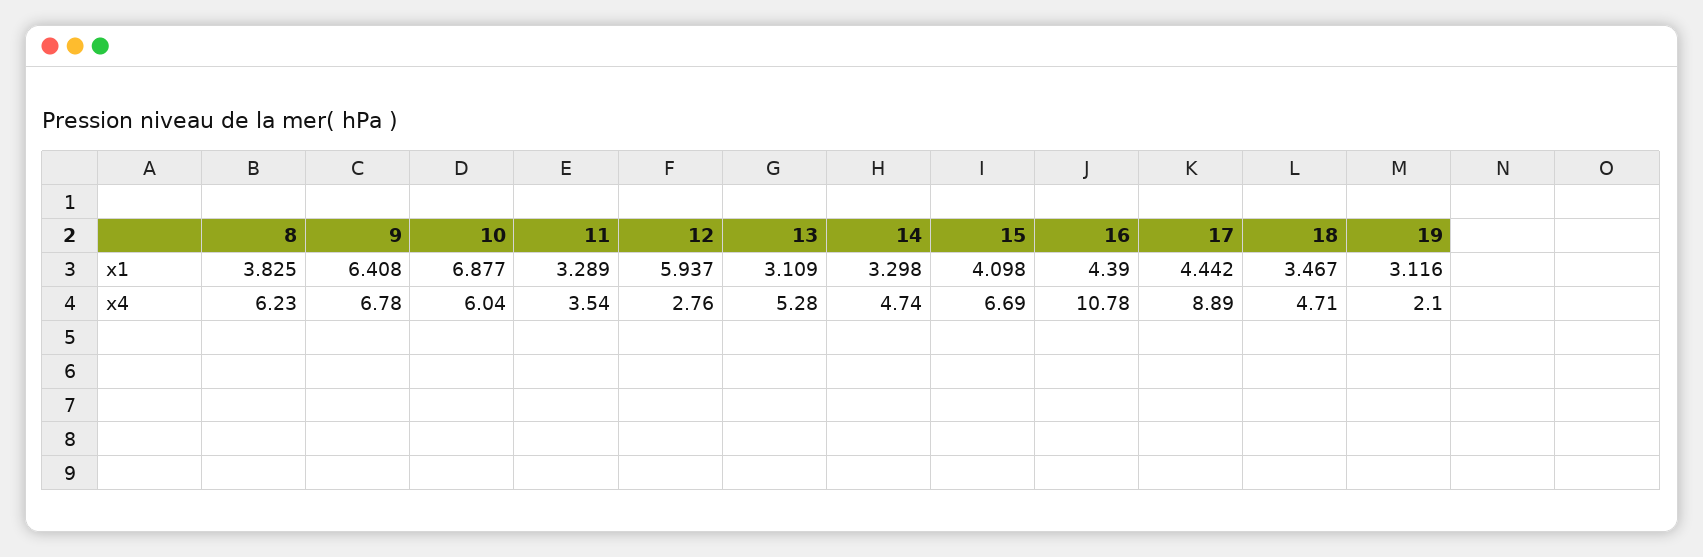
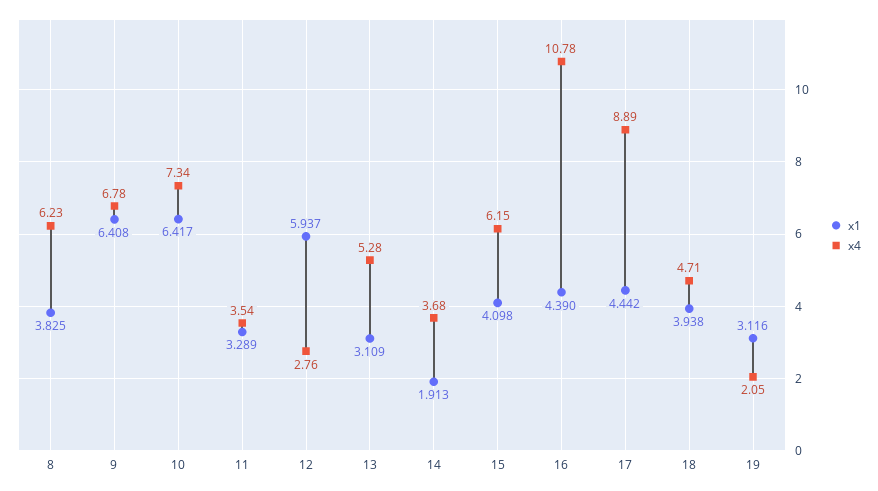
  {
    "x1": {
      "8": 3.825,
      "9": 6.408,
-     "10": 6.877,
+     "10": 6.417,
      "11": 3.289,
      "12": 5.937,
      "13": 3.109,
-     "14": 3.298,
+     "14": 1.913,
      "15": 4.098,
      "16": 4.39,
      "17": 4.442,
-     "18": 3.467,
+     "18": 3.938,
      "19": 3.116
    },
    "x4": {
      "8": 6.23,
      "9": 6.78,
-     "10": 6.04,
+     "10": 7.34,
      "11": 3.54,
      "12": 2.76,
      "13": 5.28,
-     "14": 4.74,
+     "14": 3.68,
-     "15": 6.69,
+     "15": 6.15,
      "16": 10.78,
      "17": 8.89,
      "18": 4.71,
-     "19": 2.1
+     "19": 2.05
    }
  }

